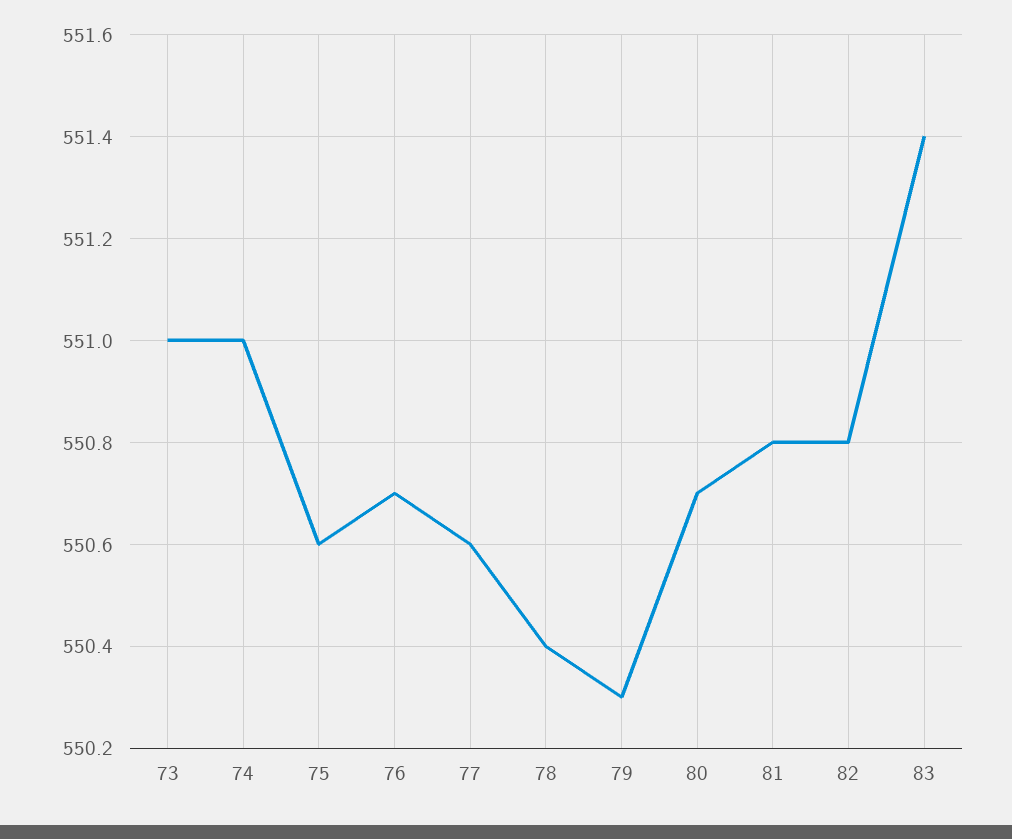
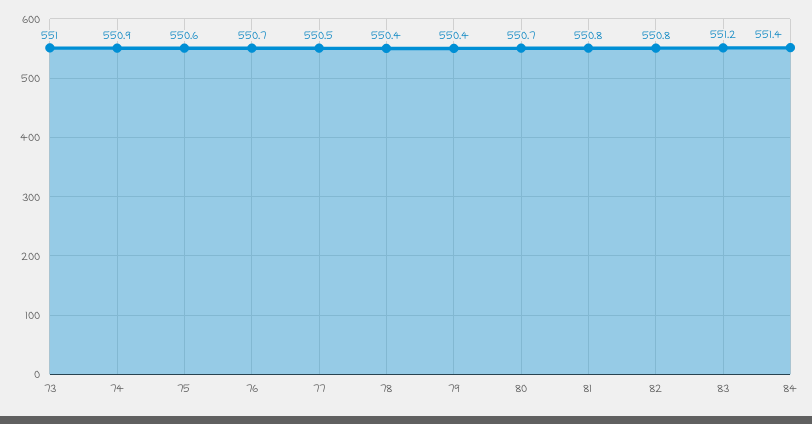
  {
    "73": 551,
-   "74": 551,
+   "74": 550.9,
    "75": 550.6,
    "76": 550.7,
-   "77": 550.6,
+   "77": 550.5,
    "78": 550.4,
-   "79": 550.3,
+   "79": 550.4,
    "80": 550.7,
    "81": 550.8,
    "82": 550.8,
-   "83": 551.4
+   "83": 551.2,
+   "84": 551.4
  }

